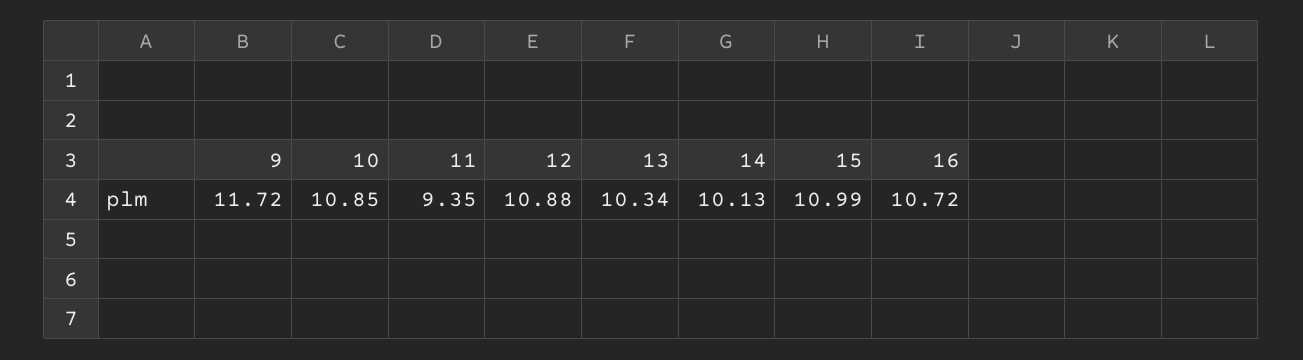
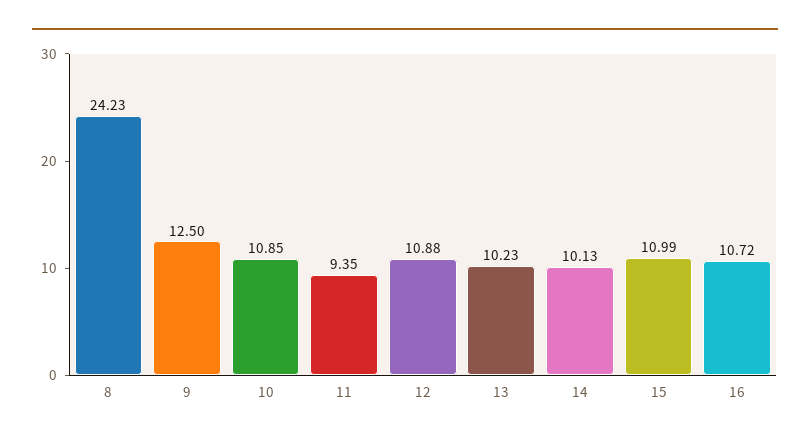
  {
-   "9": 11.72,
+   "9": 12.5,
    "10": 10.85,
    "11": 9.35,
    "12": 10.88,
-   "13": 10.34,
+   "13": 10.23,
    "14": 10.13,
    "15": 10.99,
-   "16": 10.72
+   "16": 10.72,
+   "8": 24.23
  }

